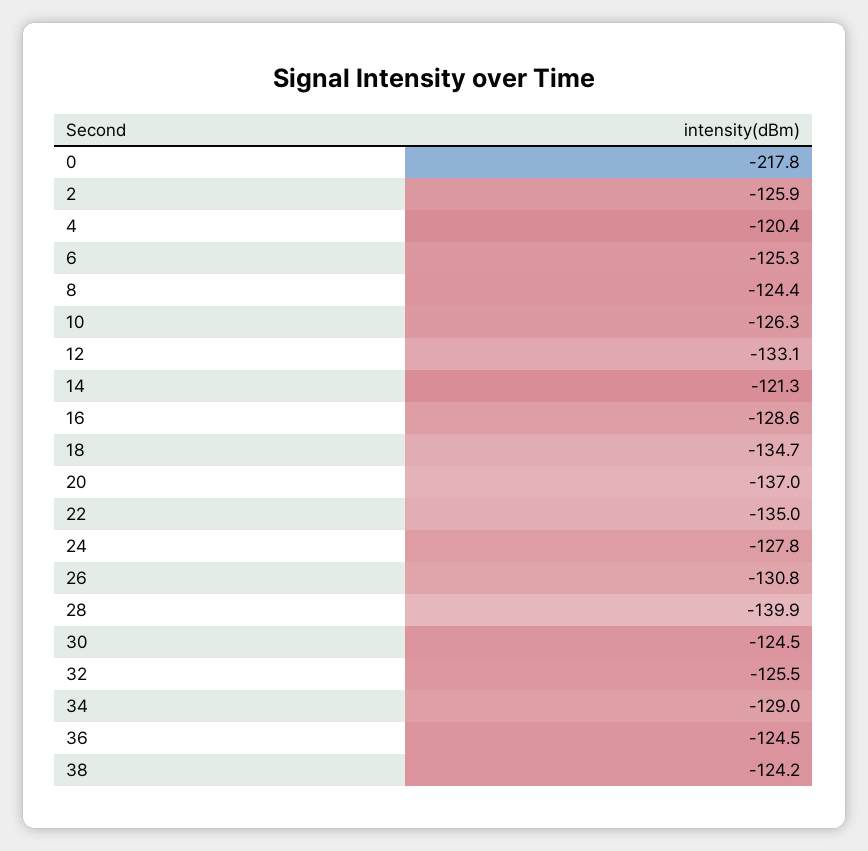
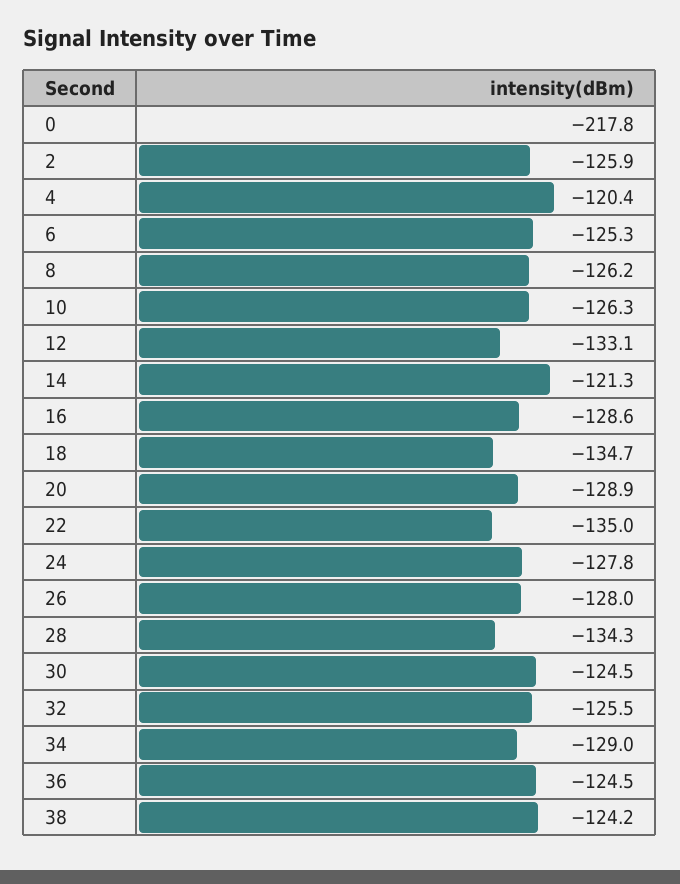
  {
    "0": -217.8,
    "2": -125.9,
    "4": -120.4,
    "6": -125.3,
-   "8": -124.4,
+   "8": -126.2,
    "10": -126.3,
    "12": -133.1,
    "14": -121.3,
    "16": -128.6,
    "18": -134.7,
-   "20": -137,
+   "20": -128.9,
    "22": -135,
    "24": -127.8,
-   "26": -130.8,
+   "26": -128,
-   "28": -139.9,
+   "28": -134.3,
    "30": -124.5,
    "32": -125.5,
    "34": -129,
    "36": -124.5,
    "38": -124.2
  }

